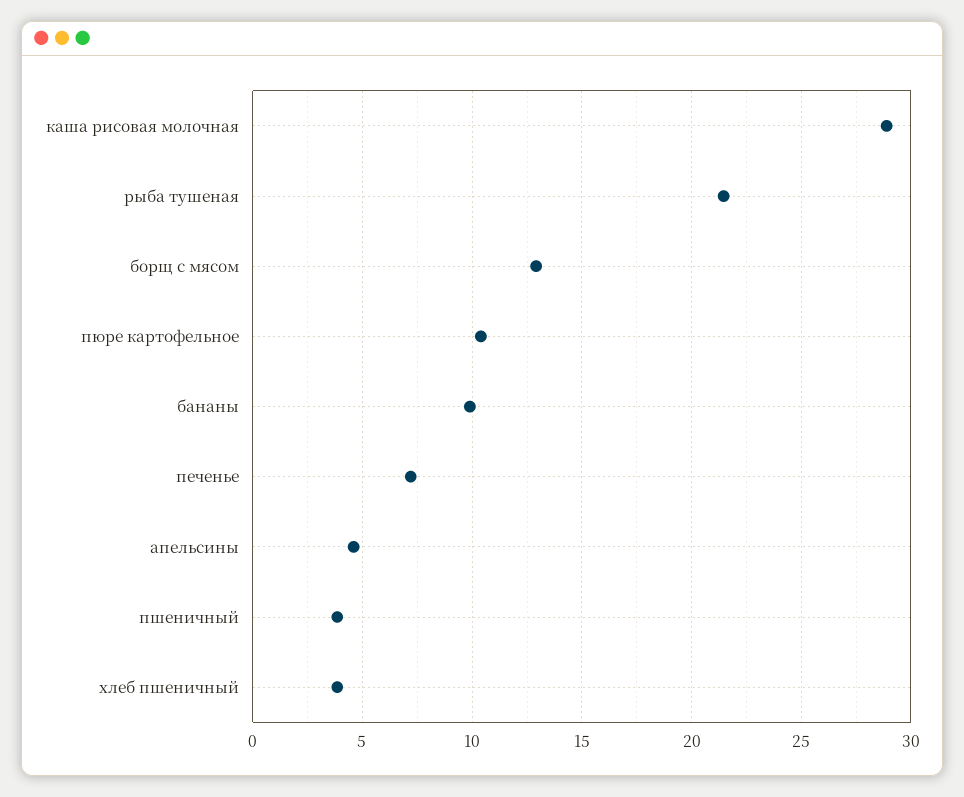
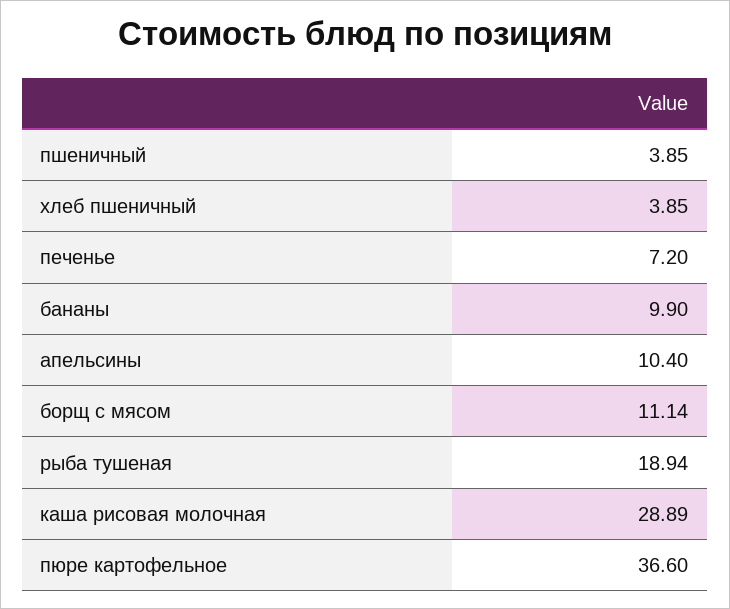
  {
    "каша рисовая молочная": 28.89,
-   "рыба тушеная": 21.5,
+   "рыба тушеная": 18.94,
-   "борщ с мясом": 13,
+   "борщ с мясом": 11.14,
-   "пюре картофельное": 10.5,
+   "пюре картофельное": 36.6,
    "бананы": 9.9,
    "печенье": 7.2,
-   "апельсины": 4.5,
+   "апельсины": 10.4,
    "пшеничный": 3.85,
    "хлеб пшеничный": 3.85
  }

